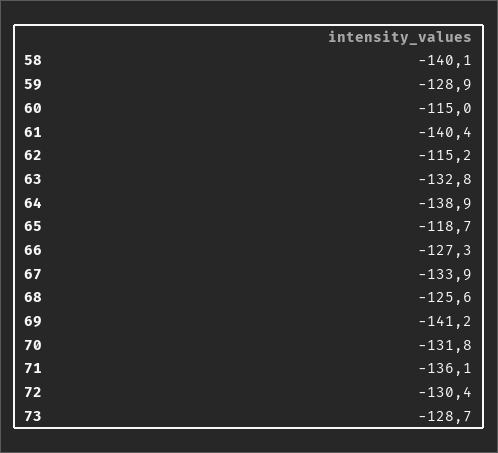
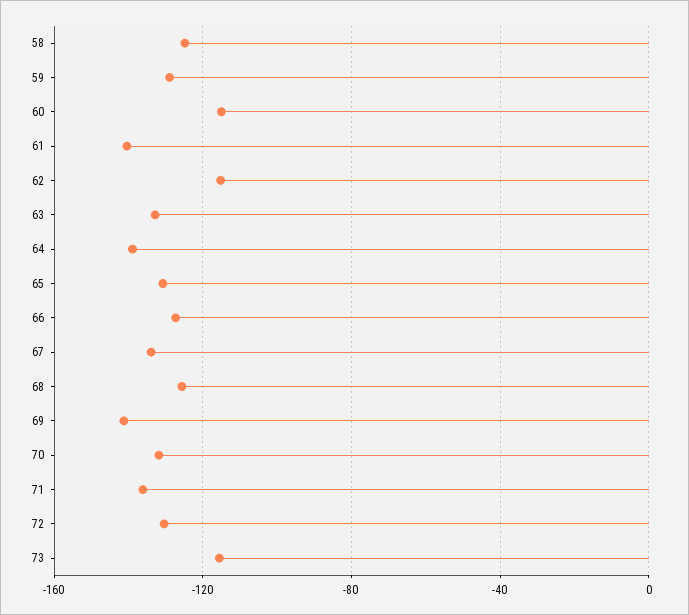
  {
-   "58": -140.1,
+   "58": -125,
    "59": -128.9,
    "60": -115,
    "61": -140.4,
    "62": -115.2,
    "63": -132.8,
    "64": -138.9,
-   "65": -118.7,
+   "65": -130,
    "66": -127.3,
    "67": -133.9,
    "68": -125.6,
    "69": -141.2,
    "70": -131.8,
    "71": -136.1,
    "72": -130.4,
-   "73": -128.7
+   "73": -115
  }

